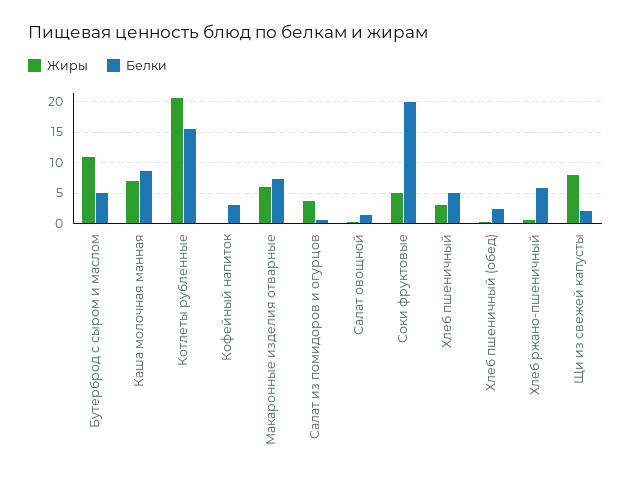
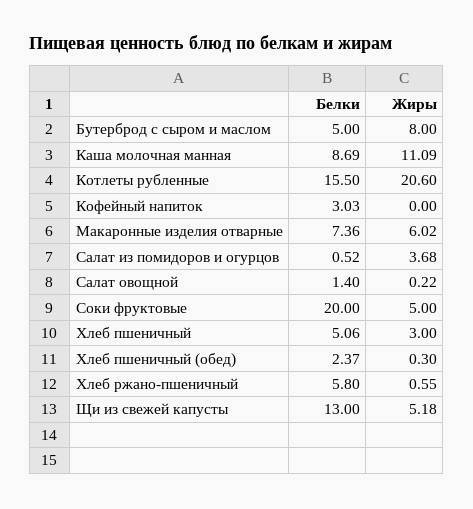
  {
    "Жиры": {
-     "Бутерброд с сыром и маслом": 11,
+     "Бутерброд с сыром и маслом": 8,
-     "Каша молочная манная": 7,
+     "Каша молочная манная": 11.09,
      "Котлеты рубленные": 20.6,
      "Кофейный напиток": 0,
      "Макаронные изделия отварные": 6.02,
      "Салат из помидоров и огурцов": 3.68,
      "Салат овощной": 0.22,
      "Соки фруктовые": 5,
      "Хлеб пшеничный": 3,
      "Хлеб пшеничный (обед)": 0.3,
      "Хлеб ржано-пшеничный": 0.55,
-     "Щи из свежей капусты": 8
+     "Щи из свежей капусты": 5.18
    },
    "Белки": {
      "Бутерброд с сыром и маслом": 5,
      "Каша молочная манная": 8.69,
      "Котлеты рубленные": 15.5,
      "Кофейный напиток": 3.03,
      "Макаронные изделия отварные": 7.36,
      "Салат из помидоров и огурцов": 0.52,
      "Салат овощной": 1.4,
      "Соки фруктовые": 20,
      "Хлеб пшеничный": 5.06,
      "Хлеб пшеничный (обед)": 2.37,
      "Хлеб ржано-пшеничный": 5.8,
-     "Щи из свежей капусты": 2
+     "Щи из свежей капусты": 13
    }
  }

